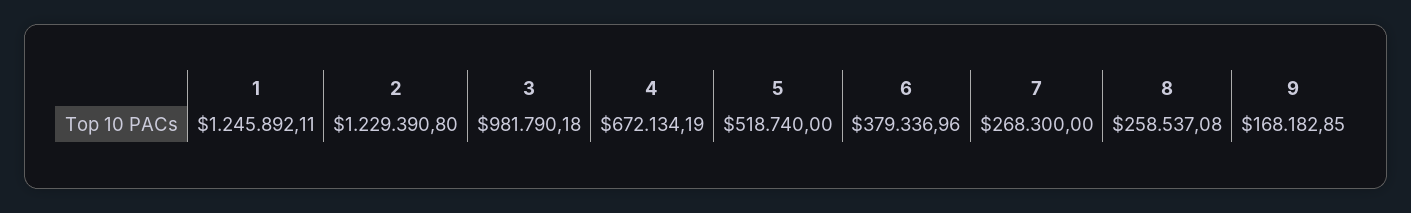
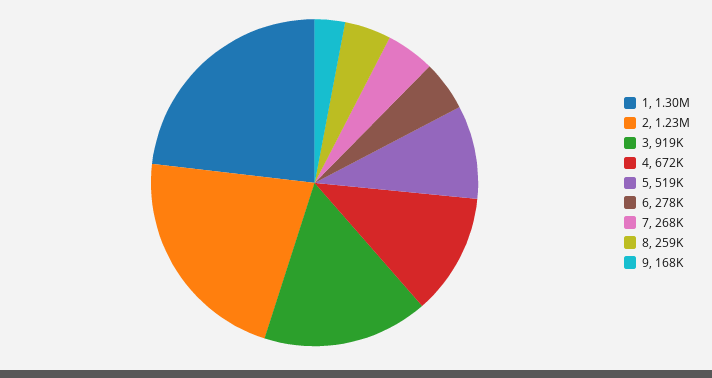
  {
-   "1": 1245892.11,
+   "1": 1300000,
    "2": 1229390.8,
-   "3": 981790.18,
+   "3": 919000,
    "4": 672134.19,
    "5": 518740,
-   "6": 379336.96,
+   "6": 278000,
    "7": 268300,
    "8": 258537.08,
    "9": 168182.85
  }

